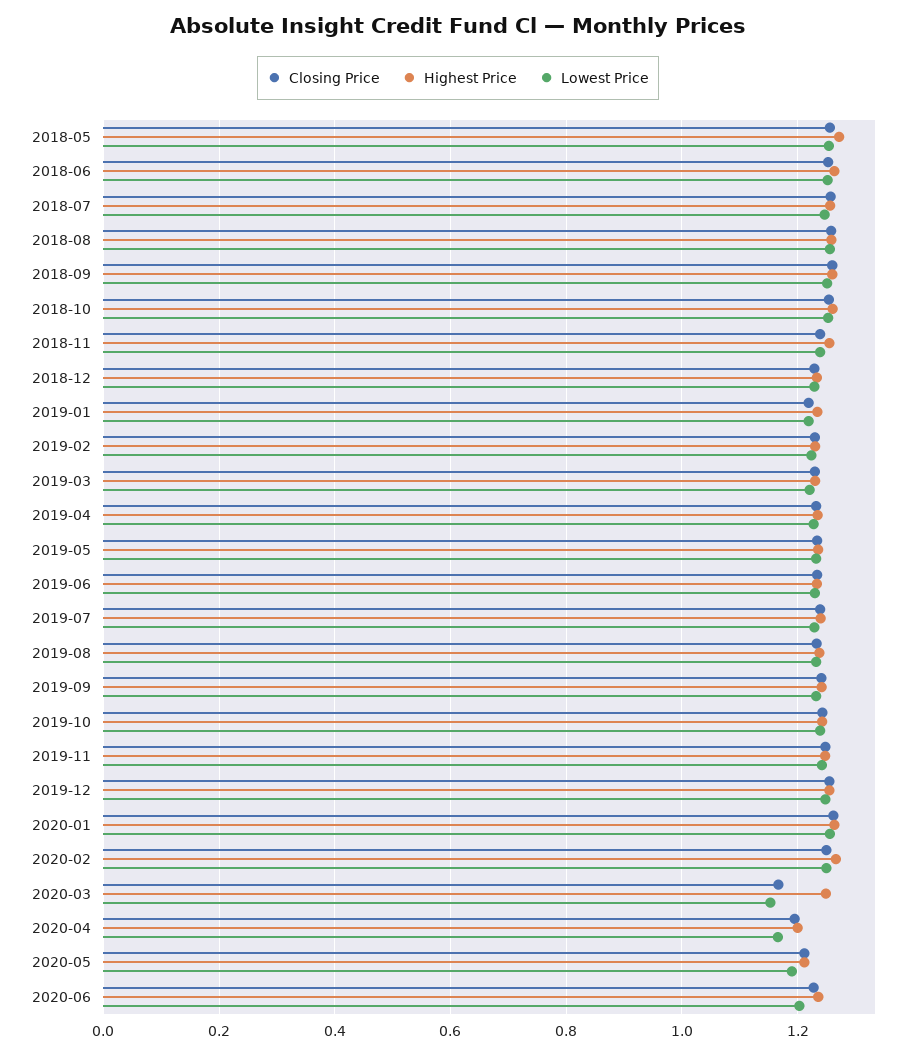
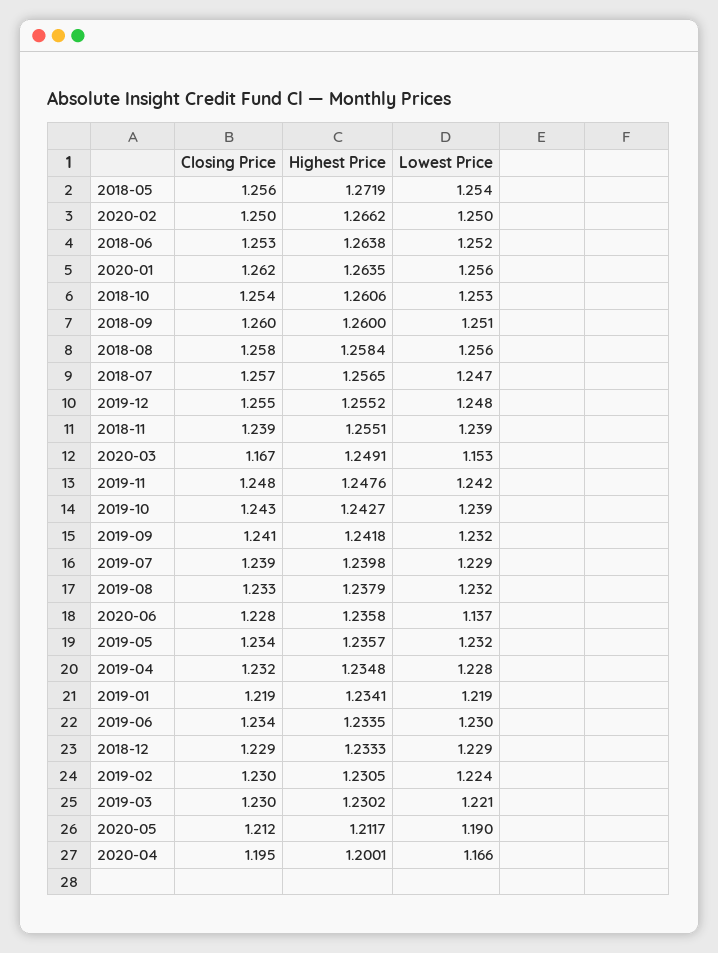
  {
    "Closing Price": {
      "2018-05": 1.256,
      "2018-06": 1.253,
      "2018-07": 1.257,
      "2018-08": 1.258,
      "2018-09": 1.26,
      "2018-10": 1.254,
      "2018-11": 1.239,
      "2018-12": 1.229,
      "2019-01": 1.219,
      "2019-02": 1.23,
      "2019-03": 1.23,
      "2019-04": 1.232,
      "2019-05": 1.234,
      "2019-06": 1.234,
      "2019-07": 1.239,
      "2019-08": 1.233,
      "2019-09": 1.241,
      "2019-10": 1.243,
      "2019-11": 1.248,
      "2019-12": 1.255,
      "2020-01": 1.262,
      "2020-02": 1.25,
      "2020-03": 1.167,
      "2020-04": 1.195,
      "2020-05": 1.212,
      "2020-06": 1.228
    },
    "Highest Price": {
      "2018-05": 1.2719,
      "2018-06": 1.2638,
      "2018-07": 1.2565,
      "2018-08": 1.2584,
      "2018-09": 1.26,
      "2018-10": 1.2606,
      "2018-11": 1.2551,
      "2018-12": 1.2333,
      "2019-01": 1.2341,
      "2019-02": 1.2305,
      "2019-03": 1.2302,
      "2019-04": 1.2348,
      "2019-05": 1.2357,
      "2019-06": 1.2335,
      "2019-07": 1.2398,
      "2019-08": 1.2379,
      "2019-09": 1.2418,
      "2019-10": 1.2427,
      "2019-11": 1.2476,
      "2019-12": 1.2552,
      "2020-01": 1.2635,
      "2020-02": 1.2662,
      "2020-03": 1.2491,
      "2020-04": 1.2001,
      "2020-05": 1.2117,
      "2020-06": 1.2358
    },
    "Lowest Price": {
      "2018-05": 1.254,
      "2018-06": 1.252,
      "2018-07": 1.247,
      "2018-08": 1.256,
      "2018-09": 1.251,
      "2018-10": 1.253,
      "2018-11": 1.239,
      "2018-12": 1.229,
      "2019-01": 1.219,
      "2019-02": 1.224,
      "2019-03": 1.221,
      "2019-04": 1.228,
      "2019-05": 1.232,
      "2019-06": 1.23,
      "2019-07": 1.229,
      "2019-08": 1.232,
      "2019-09": 1.232,
      "2019-10": 1.239,
      "2019-11": 1.242,
      "2019-12": 1.248,
      "2020-01": 1.256,
      "2020-02": 1.25,
      "2020-03": 1.153,
      "2020-04": 1.166,
      "2020-05": 1.19,
-     "2020-06": 1.2
+     "2020-06": 1.137
    }
  }

